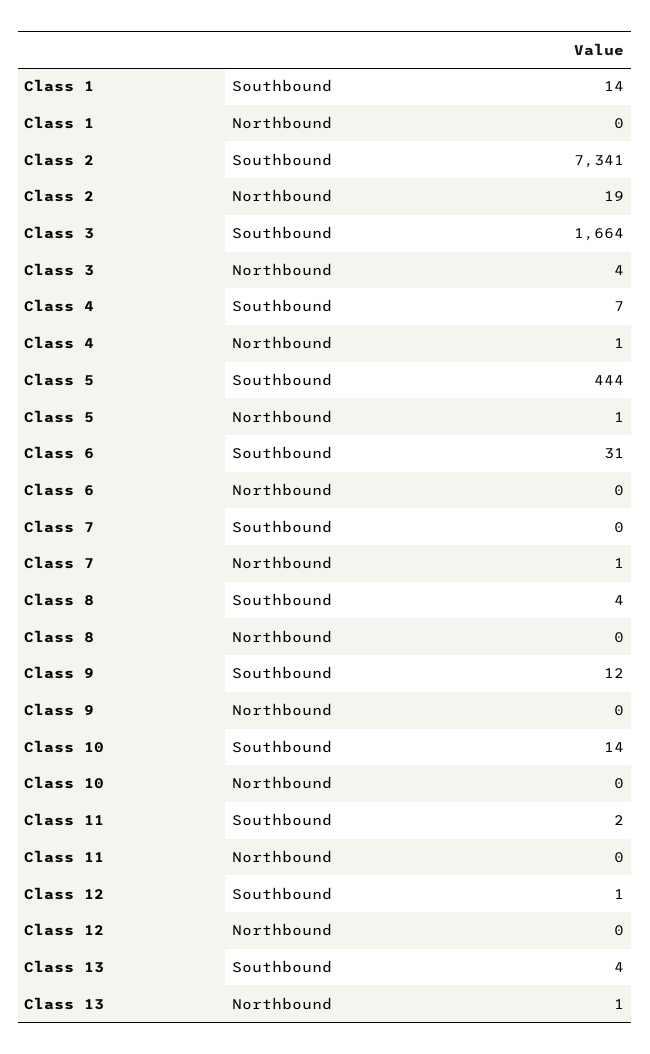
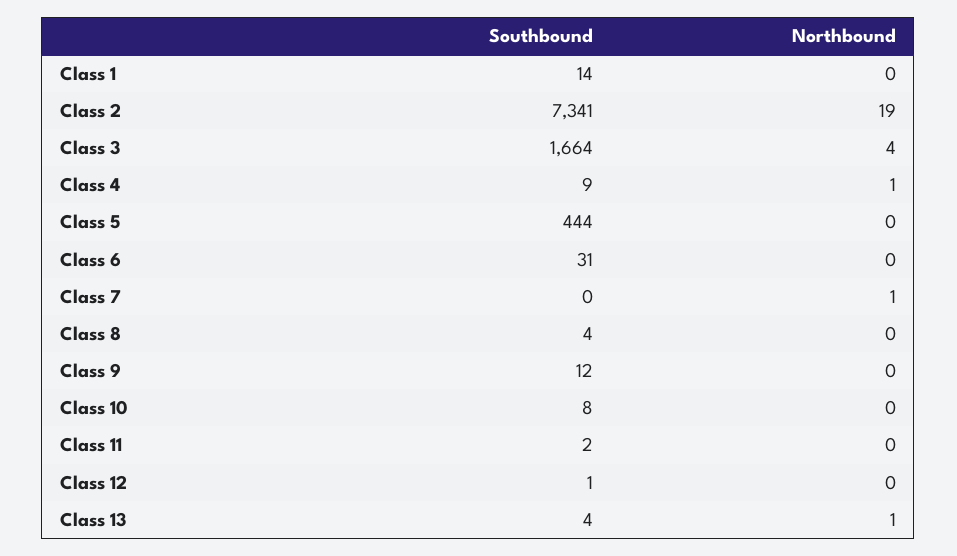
  {
    "Class 1": {
      "Southbound": 14,
      "Northbound": 0
    },
    "Class 2": {
      "Southbound": 7341,
      "Northbound": 19
    },
    "Class 3": {
      "Southbound": 1664,
      "Northbound": 4
    },
    "Class 4": {
-     "Southbound": 7,
+     "Southbound": 9,
      "Northbound": 1
    },
    "Class 5": {
      "Southbound": 444,
-     "Northbound": 1
+     "Northbound": 0
    },
    "Class 6": {
      "Southbound": 31,
      "Northbound": 0
    },
    "Class 7": {
      "Southbound": 0,
      "Northbound": 1
    },
    "Class 8": {
      "Southbound": 4,
      "Northbound": 0
    },
    "Class 9": {
      "Southbound": 12,
      "Northbound": 0
    },
    "Class 10": {
-     "Southbound": 14,
+     "Southbound": 8,
      "Northbound": 0
    },
    "Class 11": {
      "Southbound": 2,
      "Northbound": 0
    },
    "Class 12": {
      "Southbound": 1,
      "Northbound": 0
    },
    "Class 13": {
      "Southbound": 4,
      "Northbound": 1
    }
  }

